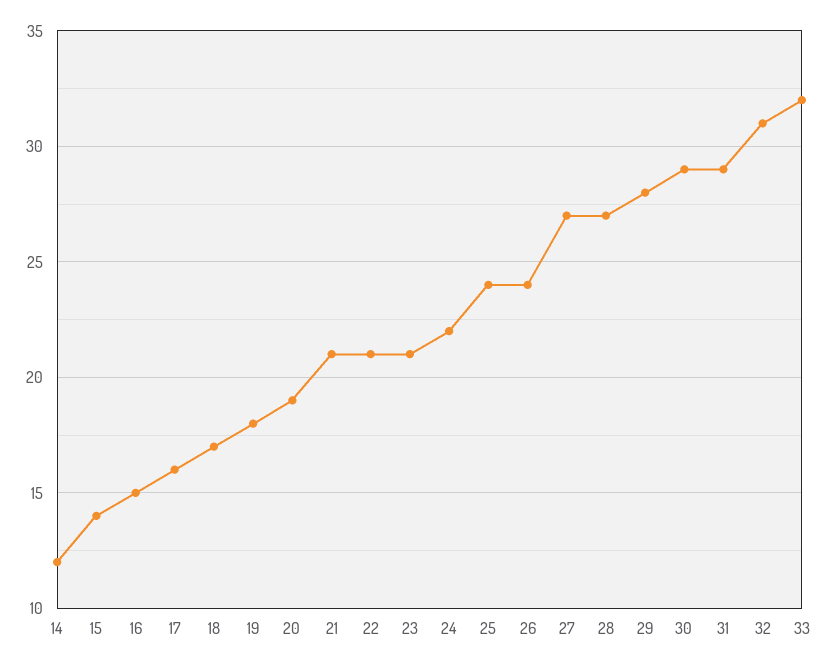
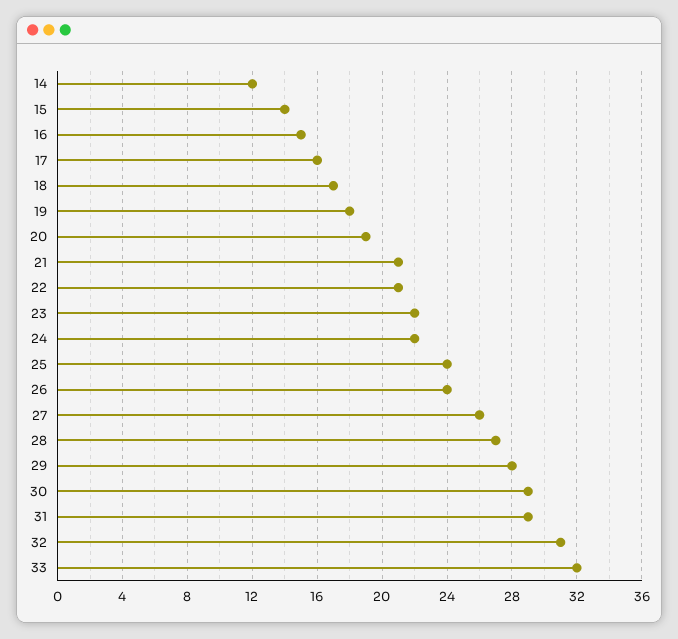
  {
    "14": 12,
    "15": 14,
    "16": 15,
    "17": 16,
    "18": 17,
    "19": 18,
    "20": 19,
    "21": 21,
    "22": 21,
-   "23": 21,
+   "23": 22,
    "24": 22,
    "25": 24,
    "26": 24,
-   "27": 27,
+   "27": 26,
    "28": 27,
    "29": 28,
    "30": 29,
    "31": 29,
    "32": 31,
    "33": 32
  }

